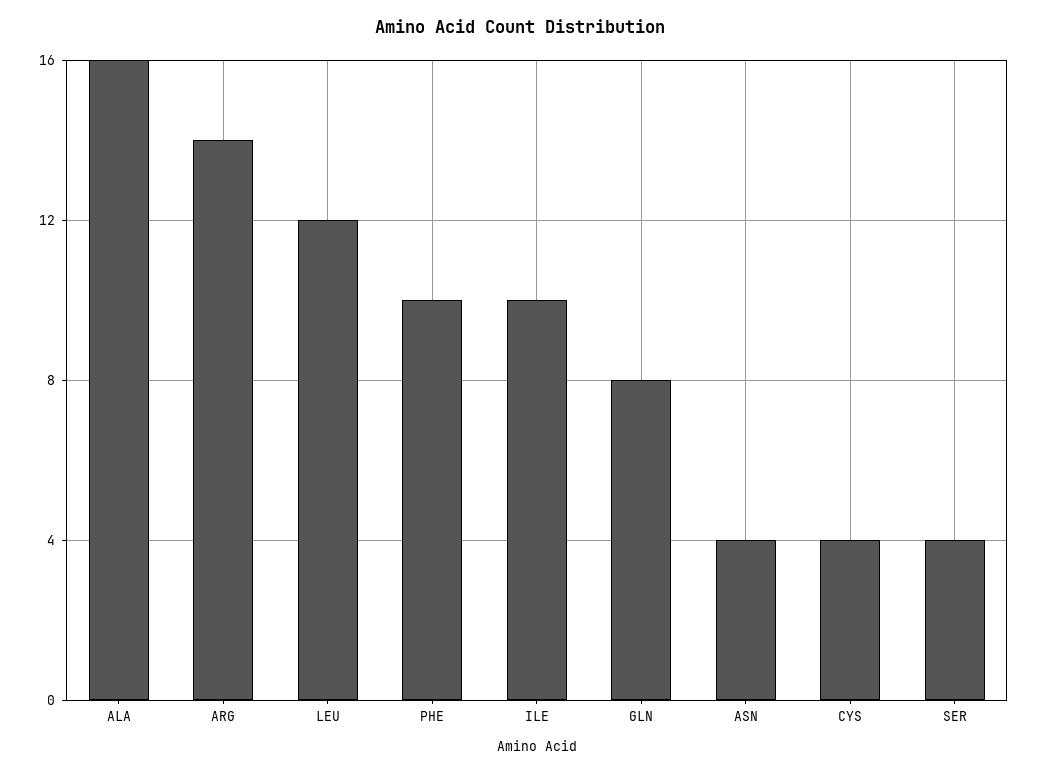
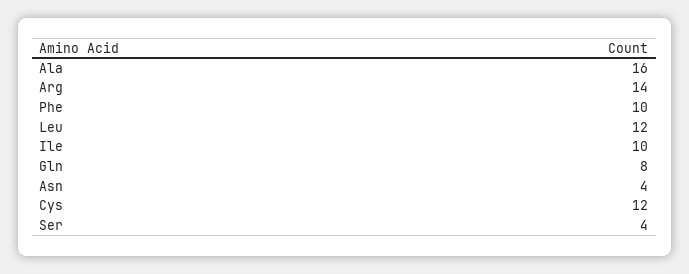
  {
    "ALA": 16,
    "ARG": 14,
    "LEU": 12,
    "PHE": 10,
    "ILE": 10,
    "GLN": 8,
    "ASN": 4,
-   "CYS": 4,
+   "CYS": 12,
    "SER": 4
  }

